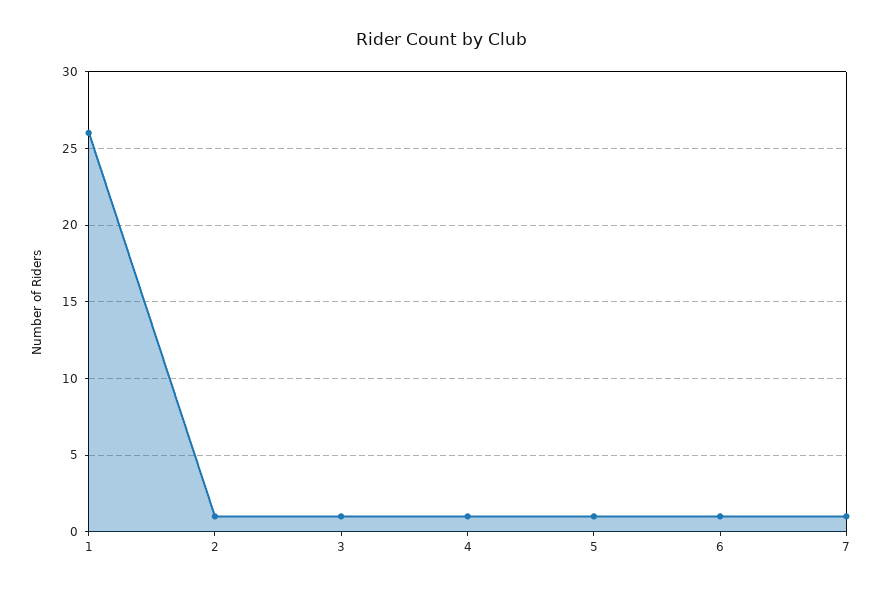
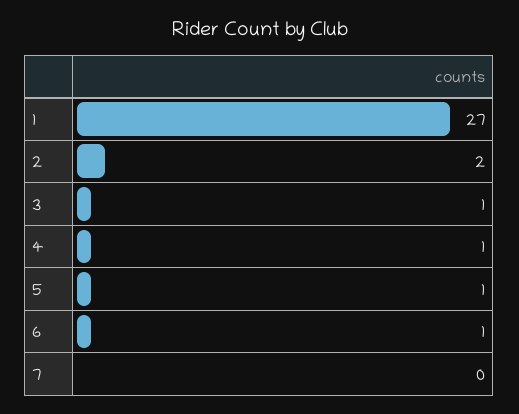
  {
-   "1": 26,
+   "1": 27,
-   "2": 1,
+   "2": 2,
    "3": 1,
    "4": 1,
    "5": 1,
    "6": 1,
-   "7": 1
+   "7": 0
  }

